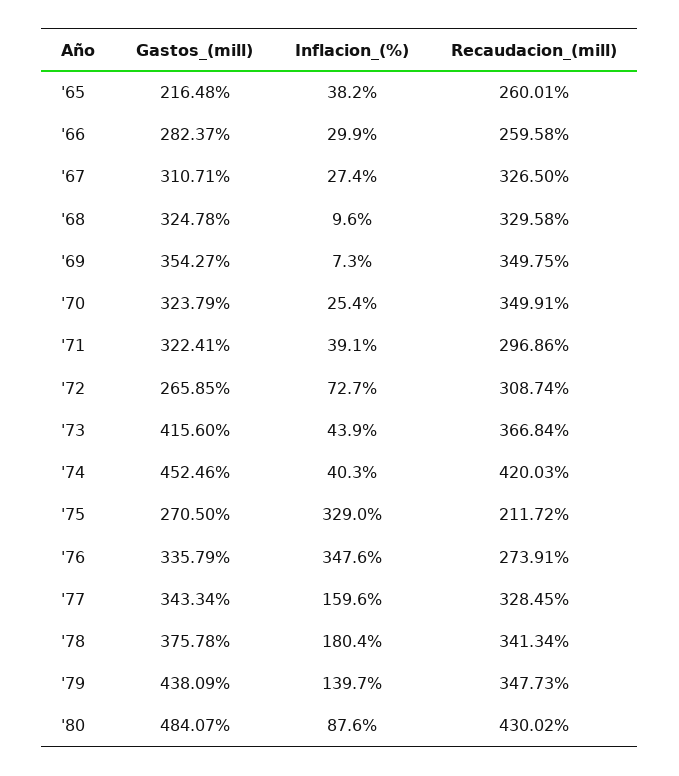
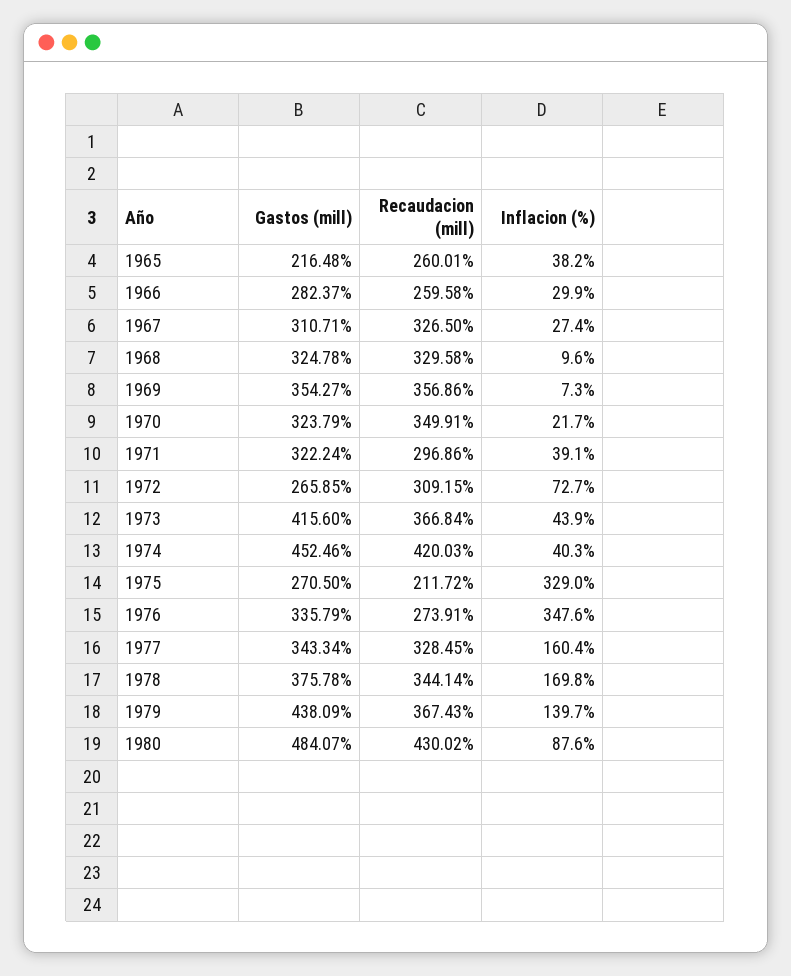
  {
    "Gastos_(mill)": {
      "'65": 216.48,
      "'66": 282.37,
      "'67": 310.71,
      "'68": 324.78,
      "'69": 354.27,
      "'70": 323.79,
-     "'71": 322.41,
+     "'71": 322.24,
      "'72": 265.85,
      "'73": 415.6,
      "'74": 452.46,
      "'75": 270.5,
      "'76": 335.79,
      "'77": 343.34,
      "'78": 375.78,
      "'79": 438.09,
      "'80": 484.07
    },
    "Inflacion_(%)": {
      "'65": 38.2,
      "'66": 29.9,
      "'67": 27.4,
      "'68": 9.6,
      "'69": 7.3,
-     "'70": 25.4,
+     "'70": 21.7,
      "'71": 39.1,
      "'72": 72.7,
      "'73": 43.9,
      "'74": 40.3,
      "'75": 329,
      "'76": 347.6,
-     "'77": 159.6,
+     "'77": 160.4,
-     "'78": 180.4,
+     "'78": 169.8,
      "'79": 139.7,
      "'80": 87.6
    },
    "Recaudacion_(mill)": {
      "'65": 260.01,
      "'66": 259.58,
      "'67": 326.5,
      "'68": 329.58,
-     "'69": 349.75,
+     "'69": 356.86,
      "'70": 349.91,
      "'71": 296.86,
-     "'72": 308.74,
+     "'72": 309.15,
      "'73": 366.84,
      "'74": 420.03,
      "'75": 211.72,
      "'76": 273.91,
      "'77": 328.45,
-     "'78": 341.34,
+     "'78": 344.14,
-     "'79": 347.73,
+     "'79": 367.43,
      "'80": 430.02
    }
  }

